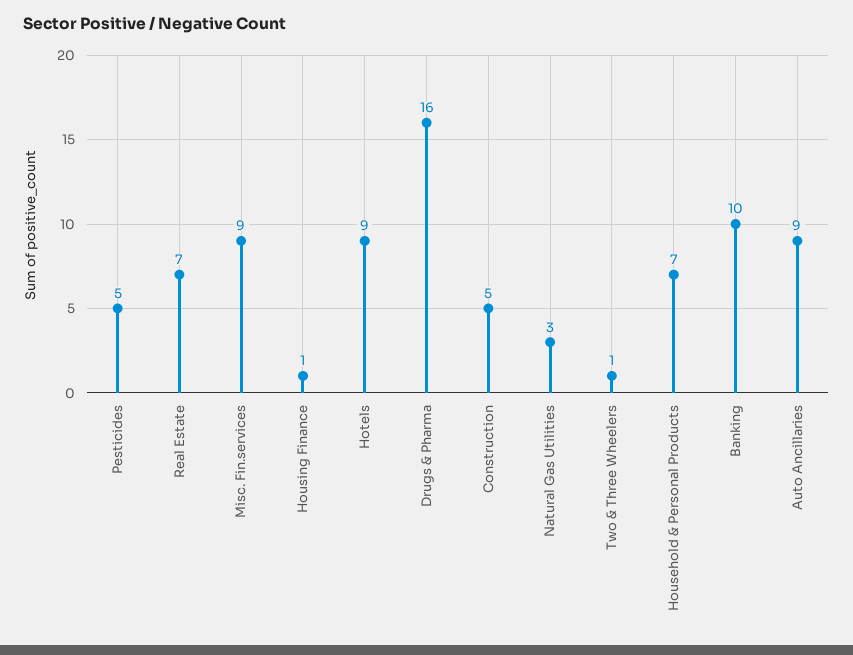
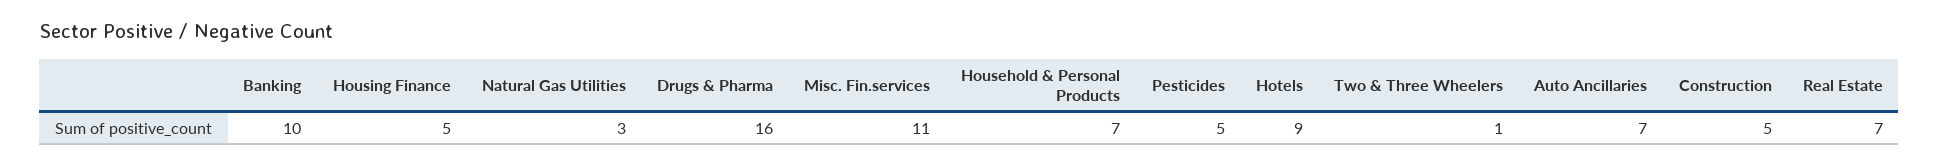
  {
    "Pesticides": 5,
    "Real Estate": 7,
-   "Misc. Fin.services": 9,
+   "Misc. Fin.services": 11,
-   "Housing Finance": 1,
+   "Housing Finance": 5,
    "Hotels": 9,
    "Drugs & Pharma": 16,
    "Construction": 5,
    "Natural Gas Utilities": 3,
    "Two & Three Wheelers": 1,
    "Household & Personal Products": 7,
    "Banking": 10,
-   "Auto Ancillaries": 9
+   "Auto Ancillaries": 7
  }

